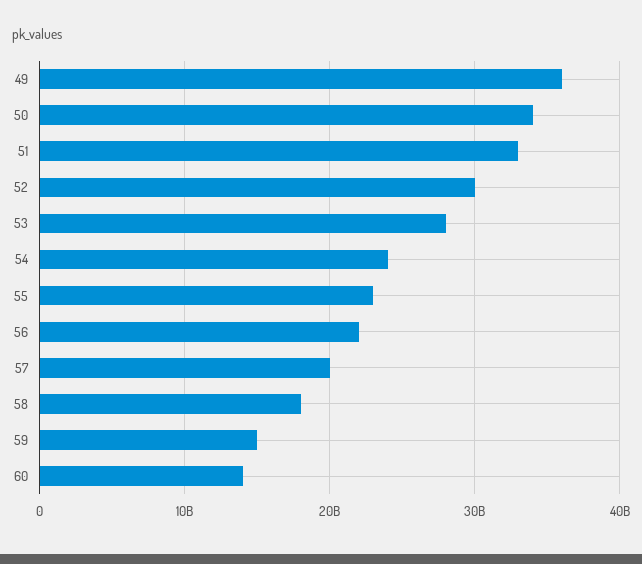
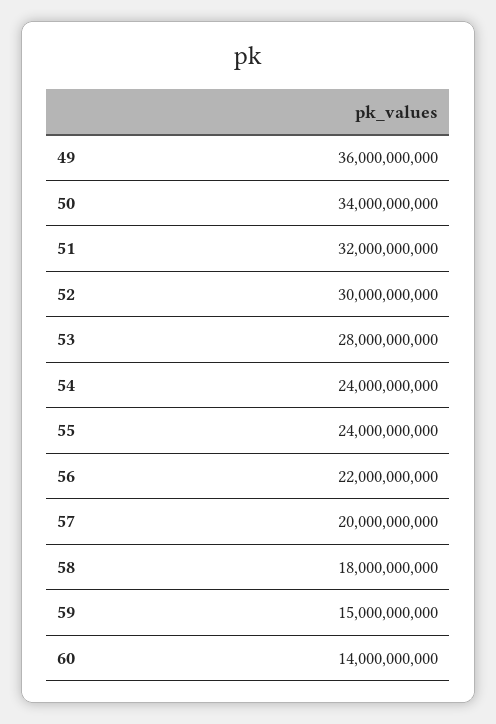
  {
    "49": 36000000000,
    "50": 34000000000,
-   "51": 33000000000,
+   "51": 32000000000,
    "52": 30000000000,
    "53": 28000000000,
    "54": 24000000000,
-   "55": 23000000000,
+   "55": 24000000000,
    "56": 22000000000,
    "57": 20000000000,
    "58": 18000000000,
    "59": 15000000000,
    "60": 14000000000
  }

